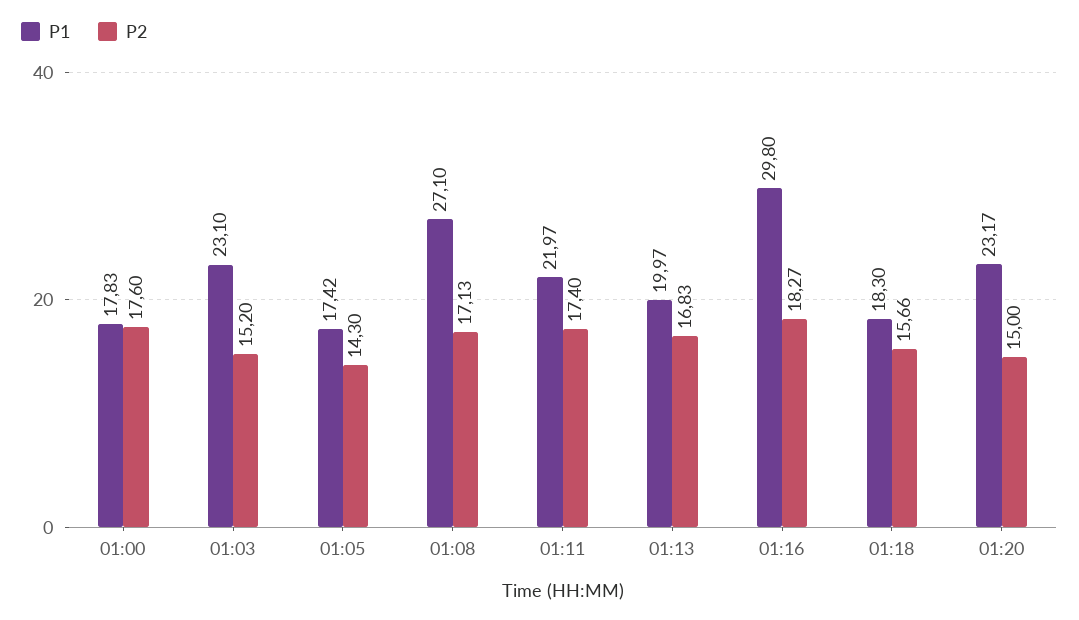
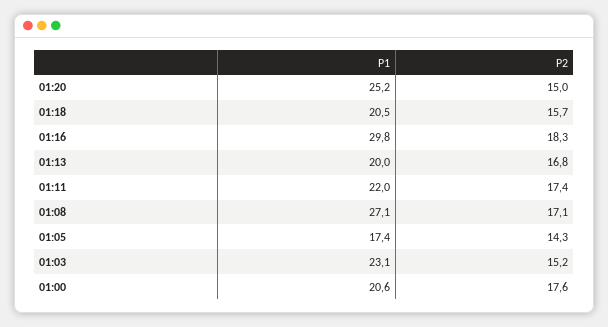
  {
    "P1": {
-     "01:00": 17.83,
+     "01:00": 20.6,
      "01:03": 23.1,
      "01:05": 17.42,
      "01:08": 27.1,
      "01:11": 21.97,
      "01:13": 19.97,
      "01:16": 29.8,
-     "01:18": 18.3,
+     "01:18": 20.5,
-     "01:20": 23.17
+     "01:20": 25.2
    },
    "P2": {
      "01:00": 17.6,
      "01:03": 15.2,
      "01:05": 14.3,
      "01:08": 17.13,
      "01:11": 17.4,
      "01:13": 16.83,
      "01:16": 18.27,
      "01:18": 15.66,
      "01:20": 15
    }
  }

